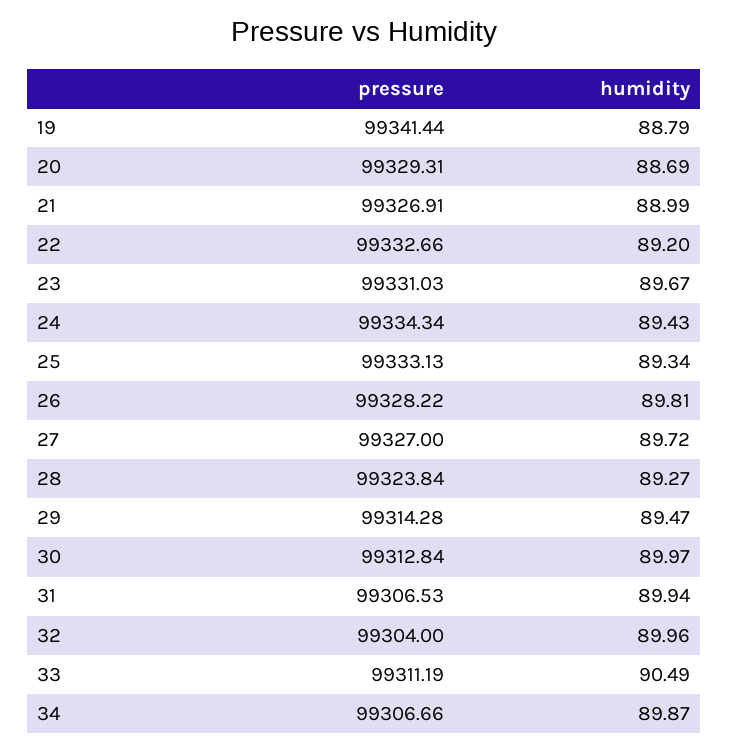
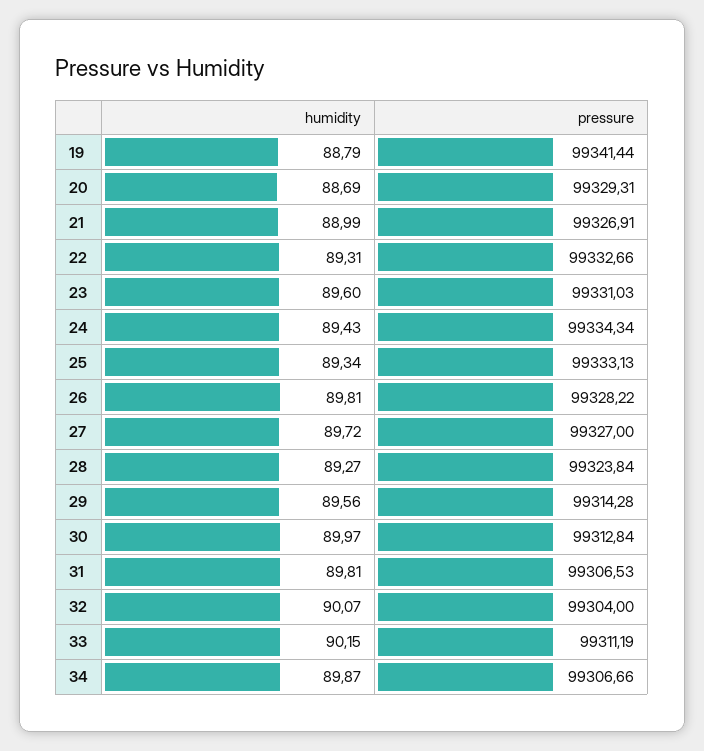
  {
    "pressure": {
      "19": 99341.44,
      "20": 99329.31,
      "21": 99326.91,
      "22": 99332.66,
      "23": 99331.03,
      "24": 99334.34,
      "25": 99333.13,
      "26": 99328.22,
      "27": 99327,
      "28": 99323.84,
      "29": 99314.28,
      "30": 99312.84,
      "31": 99306.53,
      "32": 99304,
      "33": 99311.19,
      "34": 99306.66
    },
    "humidity": {
      "19": 88.79,
      "20": 88.69,
      "21": 88.99,
-     "22": 89.2,
+     "22": 89.31,
-     "23": 89.67,
+     "23": 89.6,
      "24": 89.43,
      "25": 89.34,
      "26": 89.81,
      "27": 89.72,
      "28": 89.27,
-     "29": 89.47,
+     "29": 89.56,
      "30": 89.97,
-     "31": 89.94,
+     "31": 89.81,
-     "32": 89.96,
+     "32": 90.07,
-     "33": 90.49,
+     "33": 90.15,
      "34": 89.87
    }
  }

